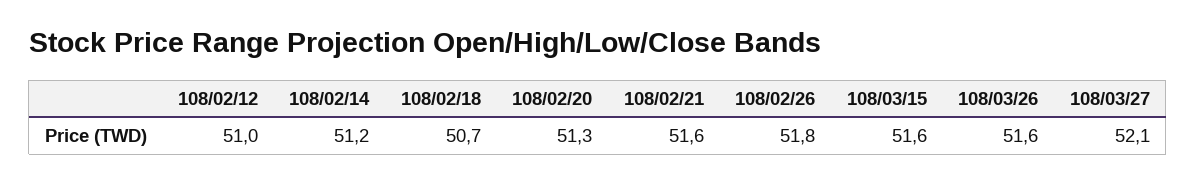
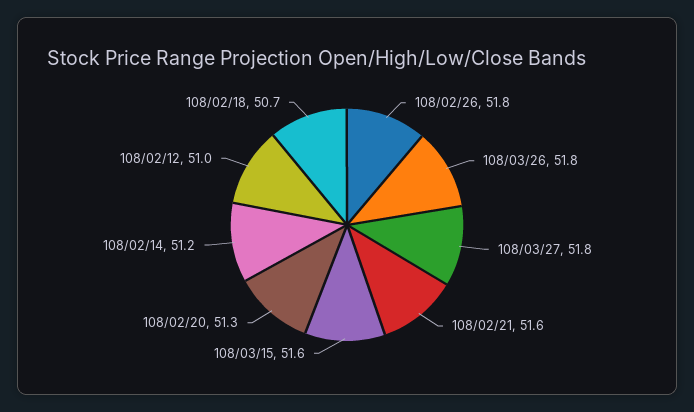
  {
    "108/02/12": 51,
    "108/02/14": 51.2,
    "108/02/18": 50.7,
    "108/02/20": 51.3,
    "108/02/21": 51.6,
    "108/02/26": 51.8,
    "108/03/15": 51.6,
-   "108/03/26": 51.6,
+   "108/03/26": 51.8,
-   "108/03/27": 52.1
+   "108/03/27": 51.8
  }

